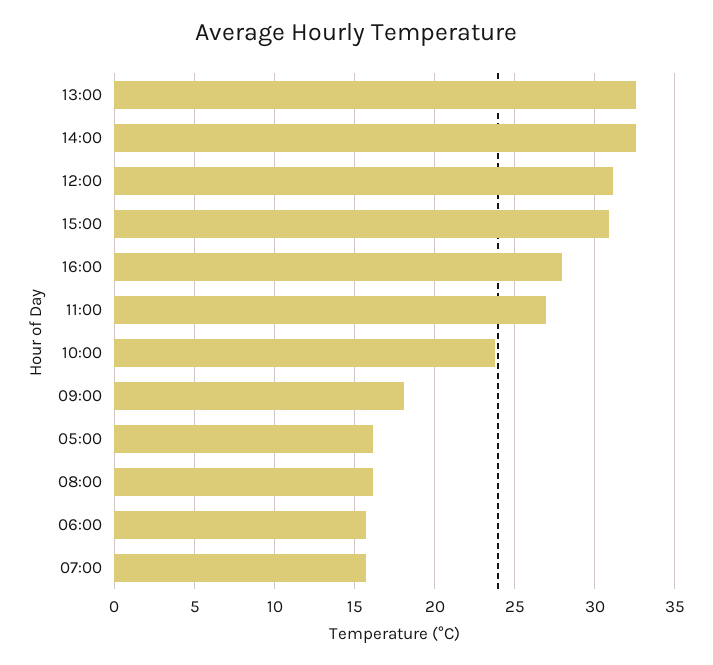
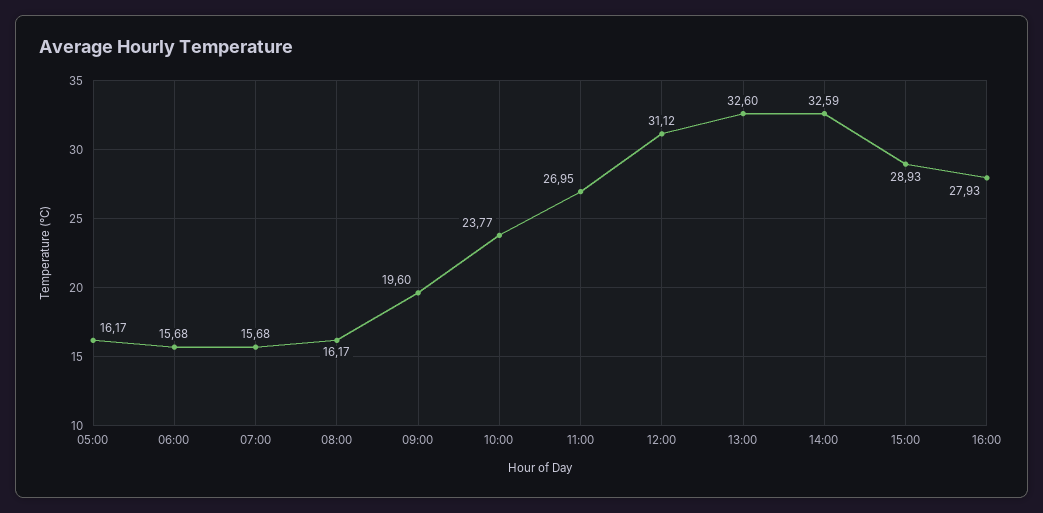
  {
    "13:00": 32.6,
    "14:00": 32.59,
    "12:00": 31.12,
-   "15:00": 31,
+   "15:00": 28.93,
    "16:00": 27.93,
    "11:00": 26.95,
    "10:00": 23.77,
-   "09:00": 18,
+   "09:00": 19.6,
    "05:00": 16.17,
    "08:00": 16.17,
    "06:00": 15.68,
    "07:00": 15.68
  }

